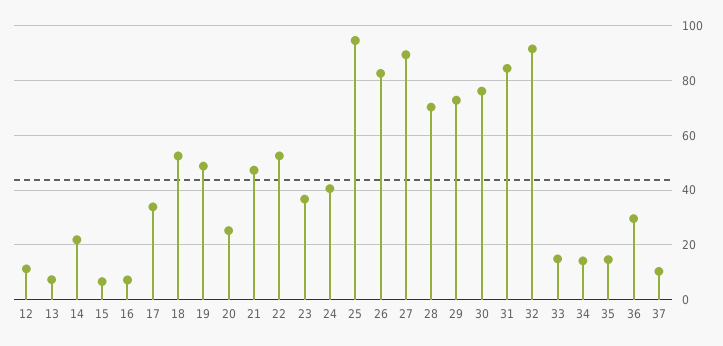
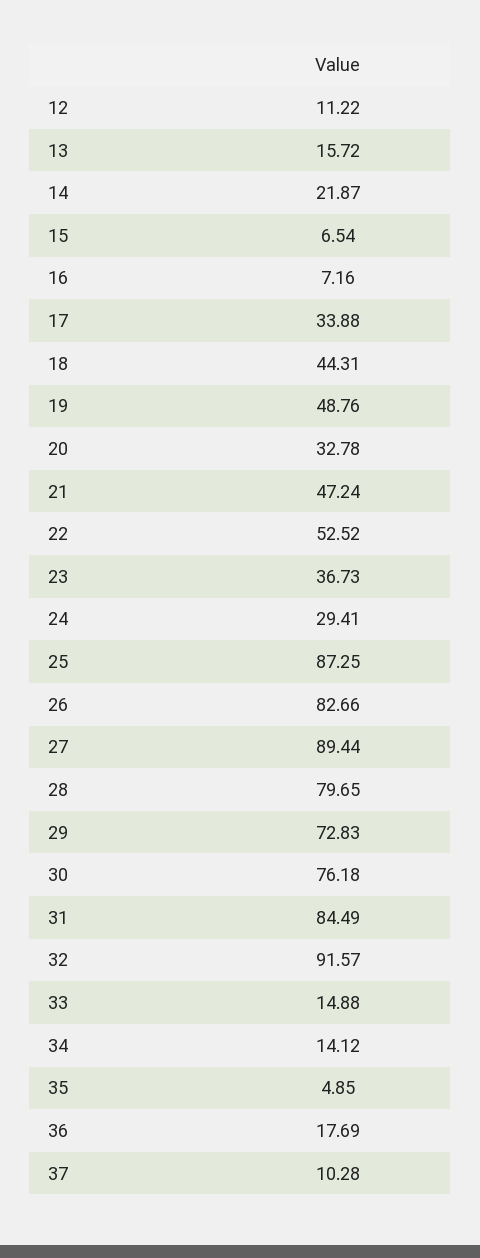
  {
    "12": 11.22,
-   "13": 7.5,
+   "13": 15.72,
    "14": 21.87,
    "15": 6.54,
    "16": 7.16,
    "17": 33.88,
-   "18": 52.5,
+   "18": 44.31,
    "19": 48.76,
-   "20": 25,
+   "20": 32.78,
    "21": 47.24,
    "22": 52.52,
    "23": 36.73,
-   "24": 40,
+   "24": 29.41,
-   "25": 95,
+   "25": 87.25,
    "26": 82.66,
    "27": 89.44,
-   "28": 70,
+   "28": 79.65,
    "29": 72.83,
    "30": 76.18,
    "31": 84.49,
    "32": 91.57,
    "33": 14.88,
    "34": 14.12,
-   "35": 15,
+   "35": 4.85,
-   "36": 30,
+   "36": 17.69,
    "37": 10.28
  }

